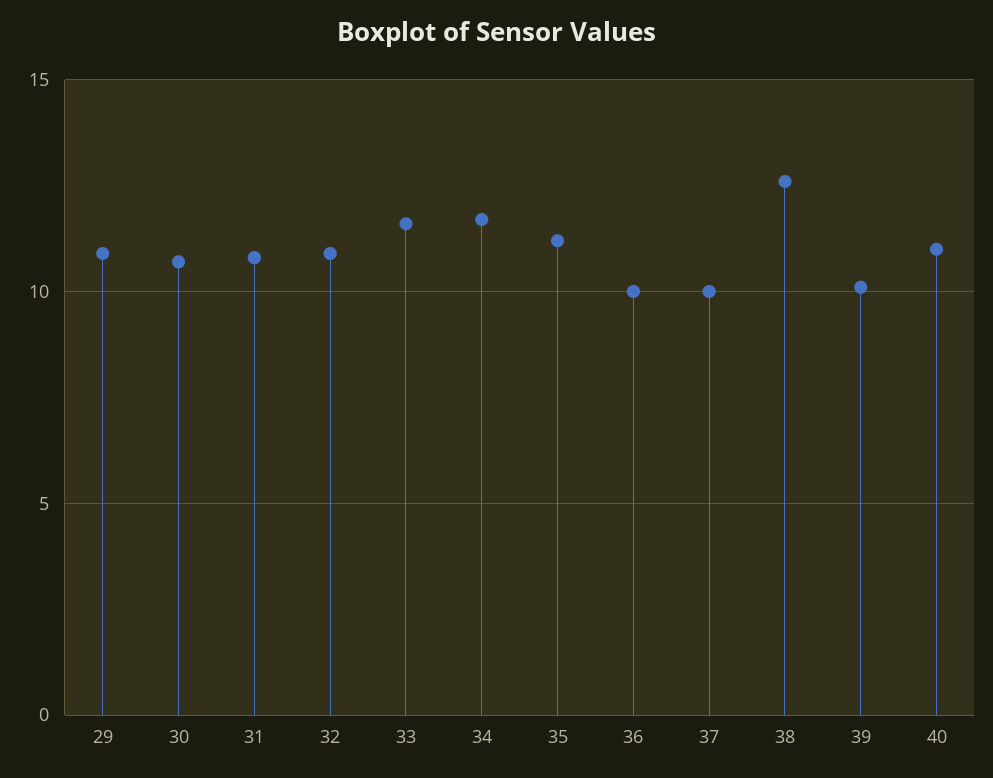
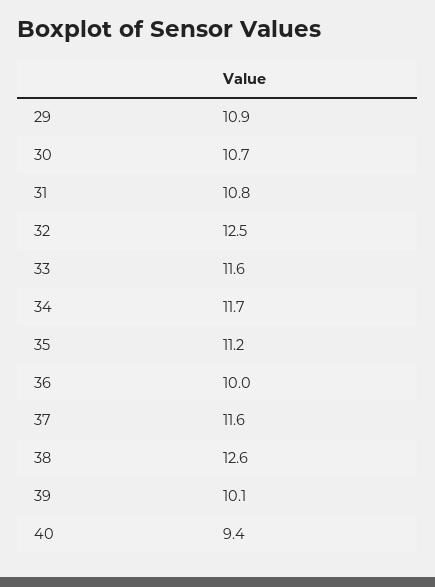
  {
    "29": 10.9,
    "30": 10.7,
    "31": 10.8,
-   "32": 11,
+   "32": 12.5,
    "33": 11.6,
    "34": 11.7,
    "35": 11.2,
    "36": 10,
-   "37": 10,
+   "37": 11.6,
    "38": 12.6,
    "39": 10.1,
-   "40": 11
+   "40": 9.4
  }

